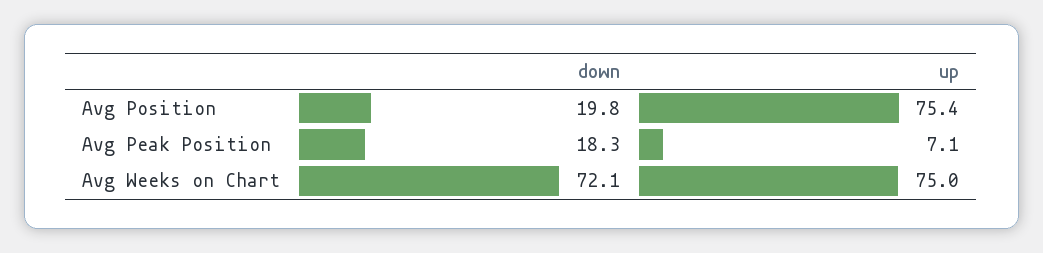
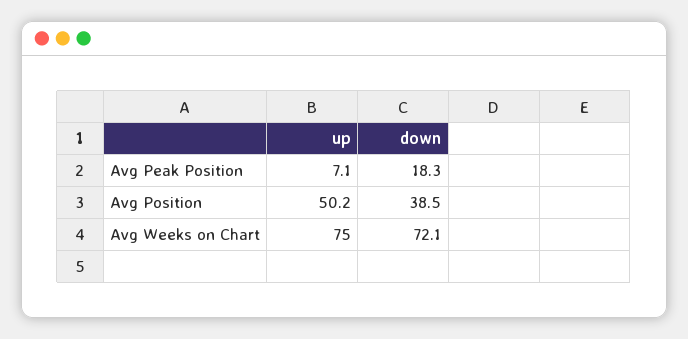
  {
    "down": {
-     "Avg Position": 19.8,
+     "Avg Position": 38.5,
      "Avg Peak Position": 18.3,
      "Avg Weeks on Chart": 72.1
    },
    "up": {
-     "Avg Position": 75.4,
+     "Avg Position": 50.2,
      "Avg Peak Position": 7.1,
      "Avg Weeks on Chart": 75
    }
  }

